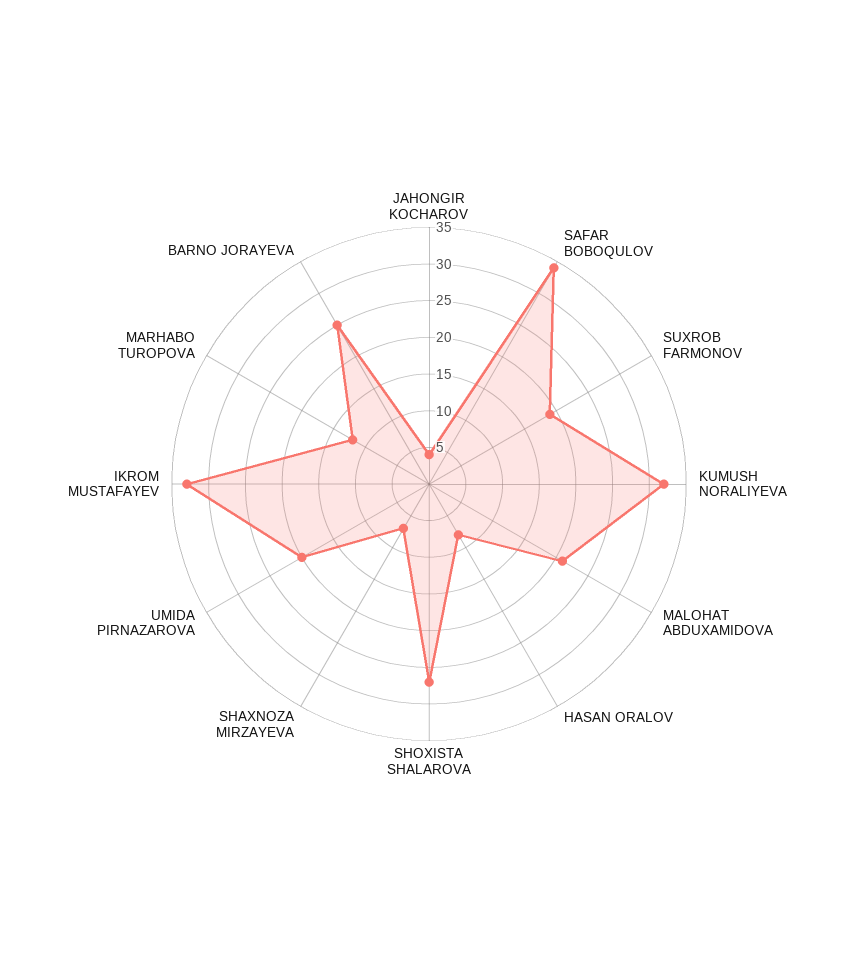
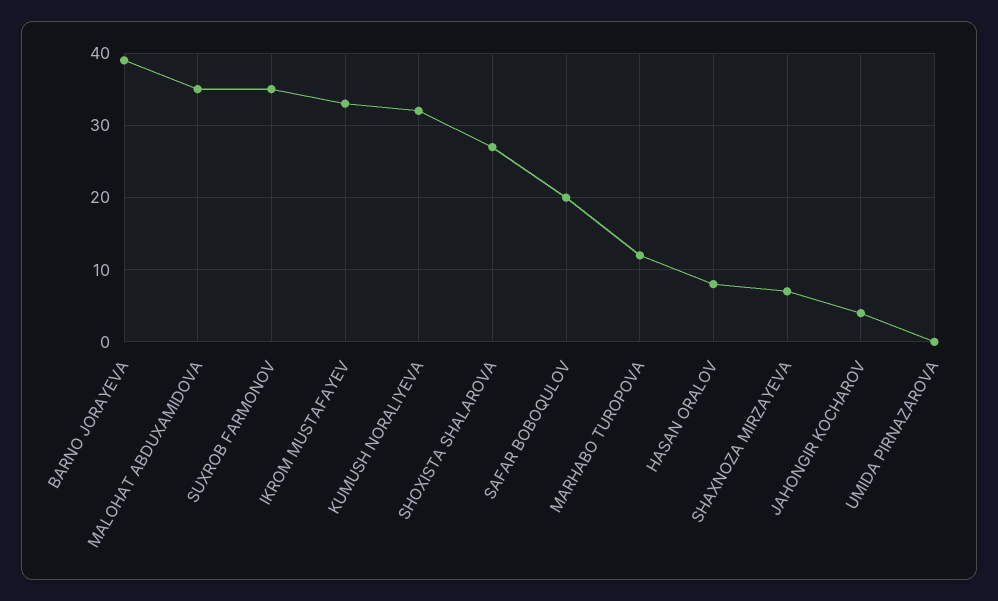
  {
    "JAHONGIR KOCHAROV": 4,
-   "SAFAR BOBOQULOV": 35,
+   "SAFAR BOBOQULOV": 20,
-   "SUXROB FARMONOV": 20,
+   "SUXROB FARMONOV": 35,
    "KUMUSH NORALIYEVA": 32,
-   "MALOHAT ABDUXAMIDOVA": 20,
+   "MALOHAT ABDUXAMIDOVA": 35,
    "HASAN ORALOV": 8,
    "SHOXISTA SHALAROVA": 27,
    "SHAXNOZA MIRZAYEVA": 7,
-   "UMIDA PIRNAZAROVA": 20,
+   "UMIDA PIRNAZAROVA": 0,
    "IKROM MUSTAFAYEV": 33,
    "MARHABO TUROPOVA": 12,
-   "BARNO JORAYEVA": 25
+   "BARNO JORAYEVA": 39
  }

